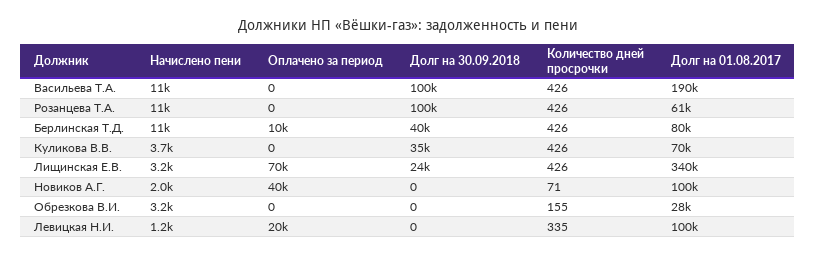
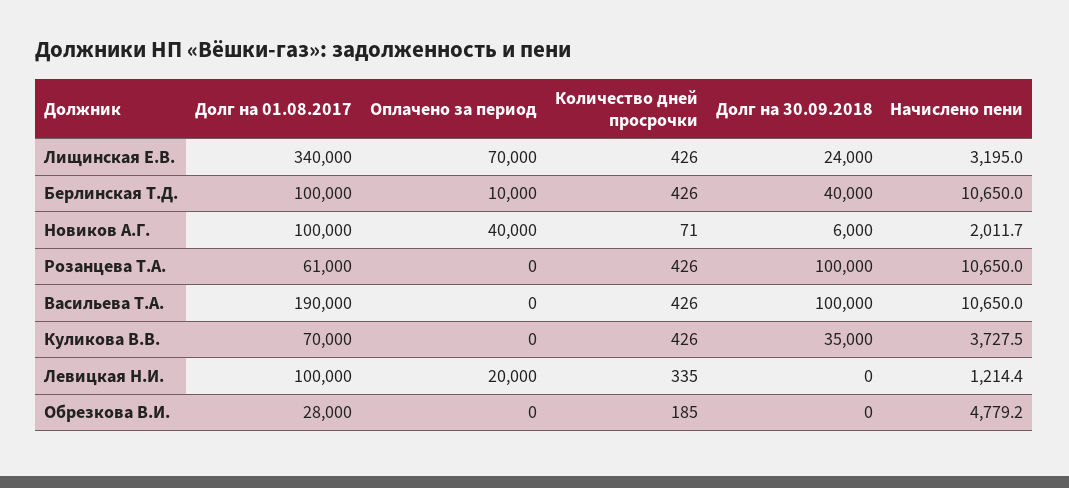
  {
    "Начислено пени": {
      "Васильева Т.А.": 10650,
      "Розанцева Т.А.": 10650,
      "Берлинская Т.Д.": 10650,
      "Куликова В.В.": 3727.5,
      "Лищинская Е.В.": 3195,
      "Новиков А.Г.": 2011.7,
-     "Обрезкова В.И.": 3200,
+     "Обрезкова В.И.": 4779.2,
      "Левицкая Н.И.": 1214.4
    },
    "Оплачено за период": {
      "Васильева Т.А.": 0,
      "Розанцева Т.А.": 0,
      "Берлинская Т.Д.": 10000,
      "Куликова В.В.": 0,
      "Лищинская Е.В.": 70000,
      "Новиков А.Г.": 40000,
      "Обрезкова В.И.": 0,
      "Левицкая Н.И.": 20000
    },
    "Долг на 30.09.2018": {
      "Васильева Т.А.": 100000,
      "Розанцева Т.А.": 100000,
      "Берлинская Т.Д.": 40000,
      "Куликова В.В.": 35000,
      "Лищинская Е.В.": 24000,
-     "Новиков А.Г.": 0,
+     "Новиков А.Г.": 6000,
      "Обрезкова В.И.": 0,
      "Левицкая Н.И.": 0
    },
    "Количество дней просрочки": {
      "Васильева Т.А.": 426,
      "Розанцева Т.А.": 426,
      "Берлинская Т.Д.": 426,
      "Куликова В.В.": 426,
      "Лищинская Е.В.": 426,
      "Новиков А.Г.": 71,
-     "Обрезкова В.И.": 155,
+     "Обрезкова В.И.": 185,
      "Левицкая Н.И.": 335
    },
    "Долг на 01.08.2017": {
      "Васильева Т.А.": 190000,
      "Розанцева Т.А.": 61000,
-     "Берлинская Т.Д.": 80000,
+     "Берлинская Т.Д.": 100000,
      "Куликова В.В.": 70000,
      "Лищинская Е.В.": 340000,
      "Новиков А.Г.": 100000,
      "Обрезкова В.И.": 28000,
      "Левицкая Н.И.": 100000
    }
  }

